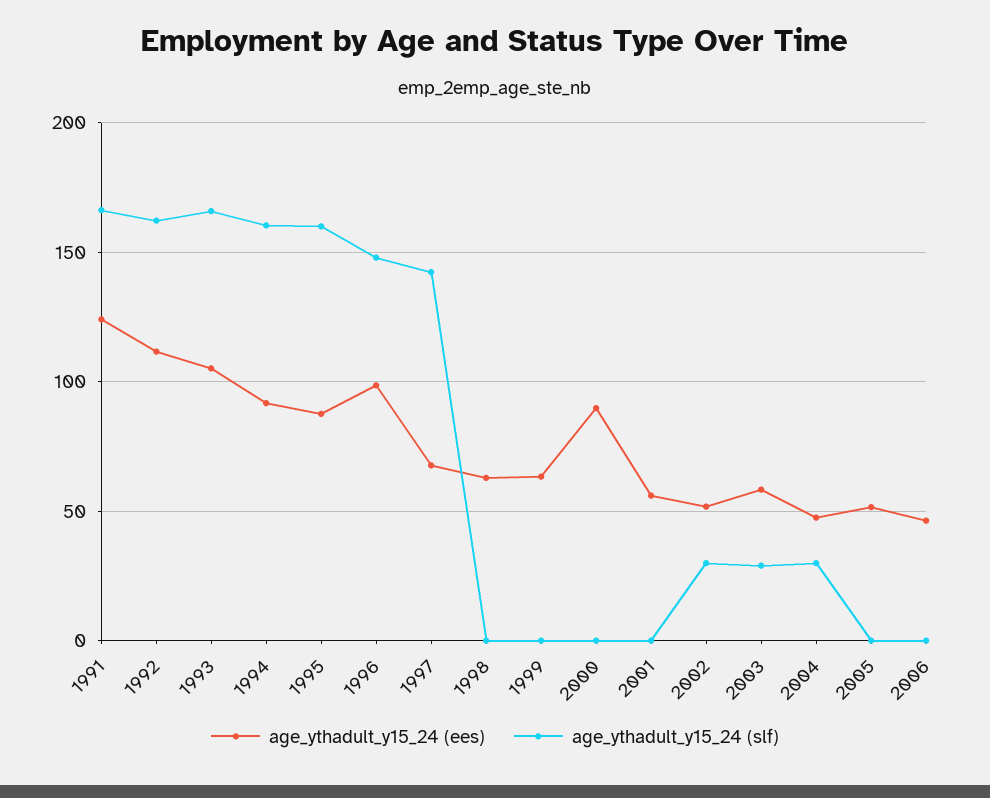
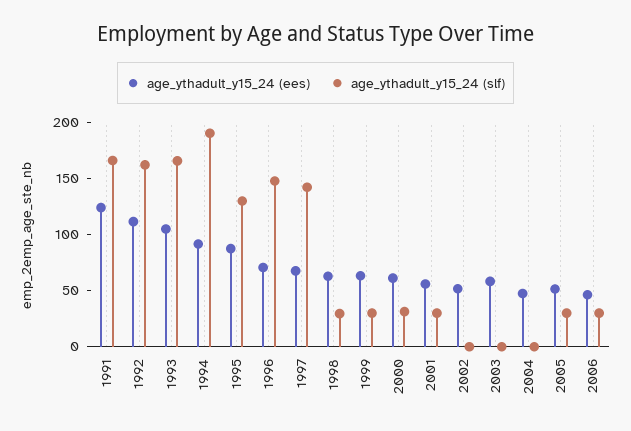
  {
    "age_ythadult_y15_24 (ees)": {
      "1991": 125,
      "1992": 110,
      "1993": 105,
      "1994": 90,
      "1995": 90,
-     "1996": 100,
+     "1996": 70,
      "1997": 70,
      "1998": 65,
      "1999": 65,
-     "2000": 90,
+     "2000": 60,
      "2001": 55,
      "2002": 50,
      "2003": 60,
      "2004": 50,
      "2005": 50,
      "2006": 45
    },
    "age_ythadult_y15_24 (slf)": {
      "1991": 165,
      "1992": 160,
      "1993": 165,
-     "1994": 160,
+     "1994": 190,
-     "1995": 160,
+     "1995": 130,
      "1996": 150,
      "1997": 140,
-     "1998": 0,
+     "1998": 30,
-     "1999": 0,
+     "1999": 30,
-     "2000": 0,
+     "2000": 30,
-     "2001": 0,
+     "2001": 30,
-     "2002": 30,
+     "2002": 0,
-     "2003": 30,
+     "2003": 0,
-     "2004": 30,
+     "2004": 0,
-     "2005": 0,
+     "2005": 30,
-     "2006": 0
+     "2006": 30
    }
  }

